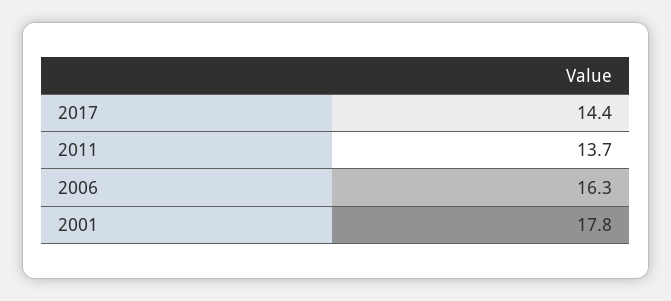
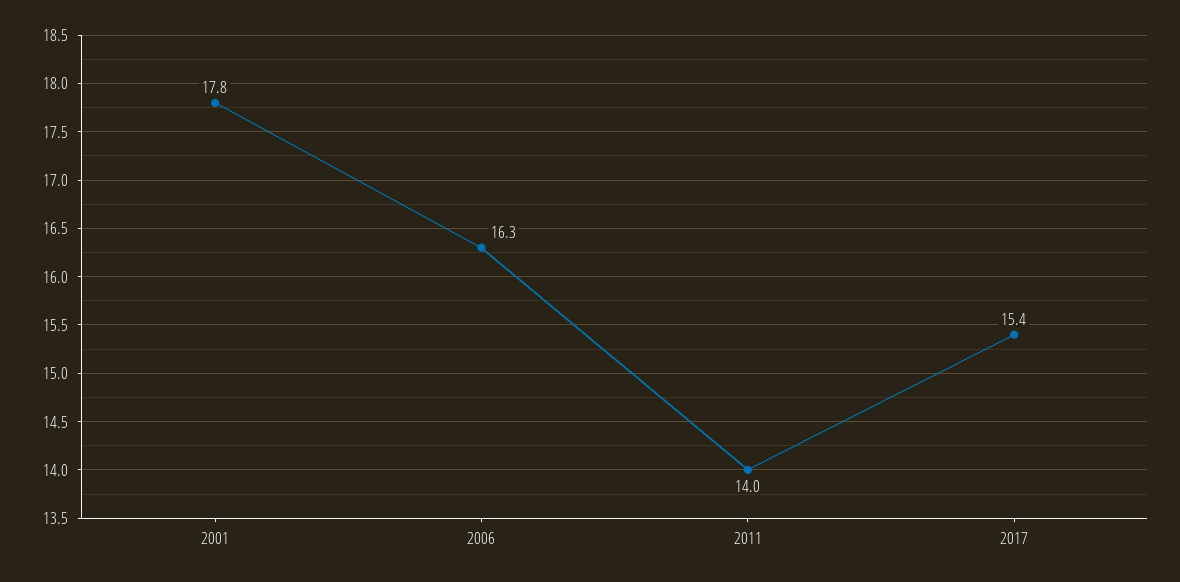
  {
-   "2017": 14.4,
+   "2017": 15.4,
-   "2011": 13.7,
+   "2011": 14,
    "2006": 16.3,
    "2001": 17.8
  }

